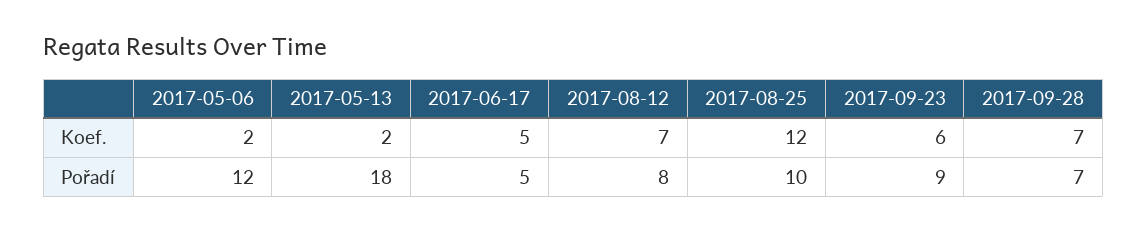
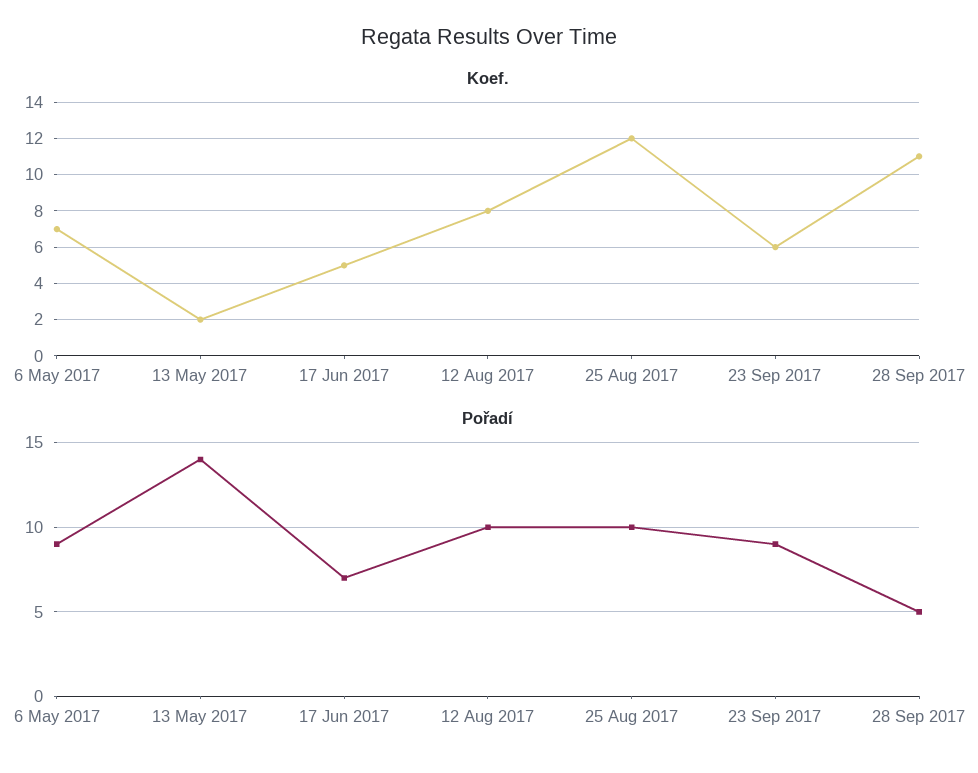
  {
    "Koef.": {
-     "2017-05-06": 2,
+     "2017-05-06": 7,
      "2017-05-13": 2,
      "2017-06-17": 5,
-     "2017-08-12": 7,
+     "2017-08-12": 8,
      "2017-08-25": 12,
      "2017-09-23": 6,
-     "2017-09-28": 7
+     "2017-09-28": 11
    },
    "Pořadí": {
-     "2017-05-06": 12,
+     "2017-05-06": 9,
-     "2017-05-13": 18,
+     "2017-05-13": 14,
-     "2017-06-17": 5,
+     "2017-06-17": 7,
-     "2017-08-12": 8,
+     "2017-08-12": 10,
      "2017-08-25": 10,
      "2017-09-23": 9,
-     "2017-09-28": 7
+     "2017-09-28": 5
    }
  }

